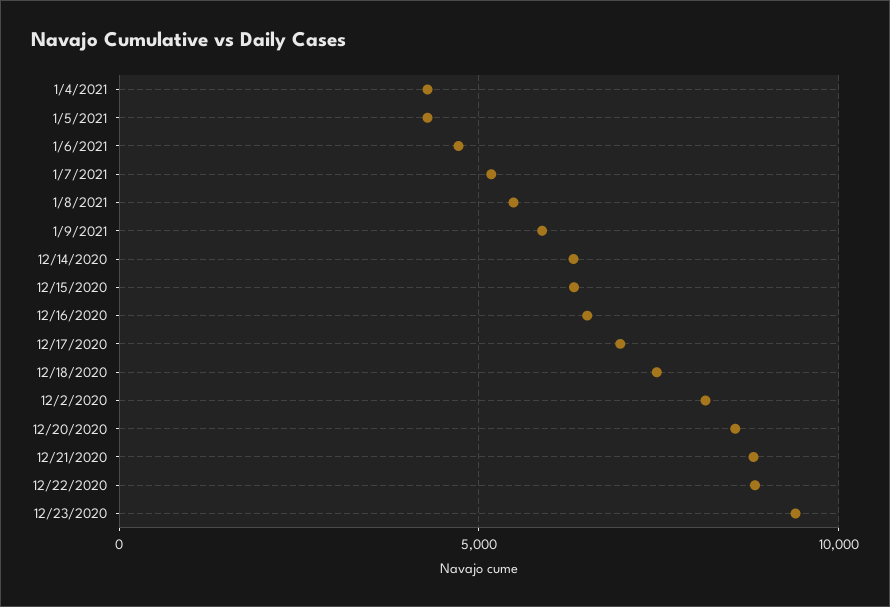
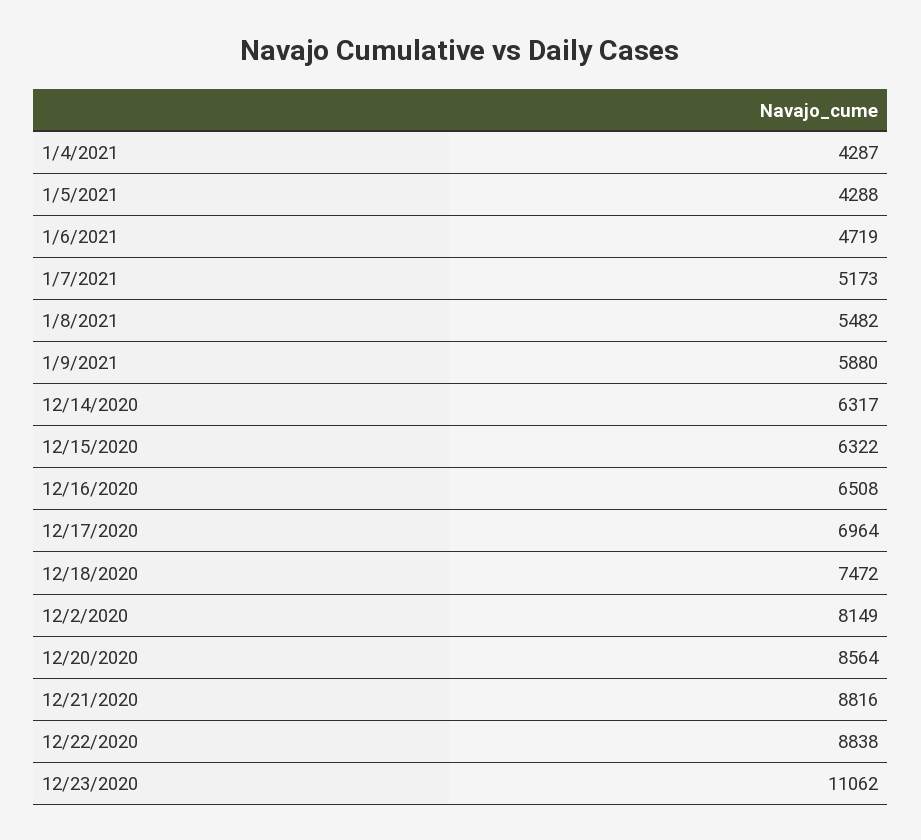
  {
    "1/4/2021": 4287,
    "1/5/2021": 4288,
    "1/6/2021": 4719,
    "1/7/2021": 5173,
    "1/8/2021": 5482,
    "1/9/2021": 5880,
    "12/14/2020": 6317,
    "12/15/2020": 6322,
    "12/16/2020": 6508,
    "12/17/2020": 6964,
    "12/18/2020": 7472,
    "12/2/2020": 8149,
    "12/20/2020": 8564,
    "12/21/2020": 8816,
    "12/22/2020": 8838,
-   "12/23/2020": 9500
+   "12/23/2020": 11062
  }

